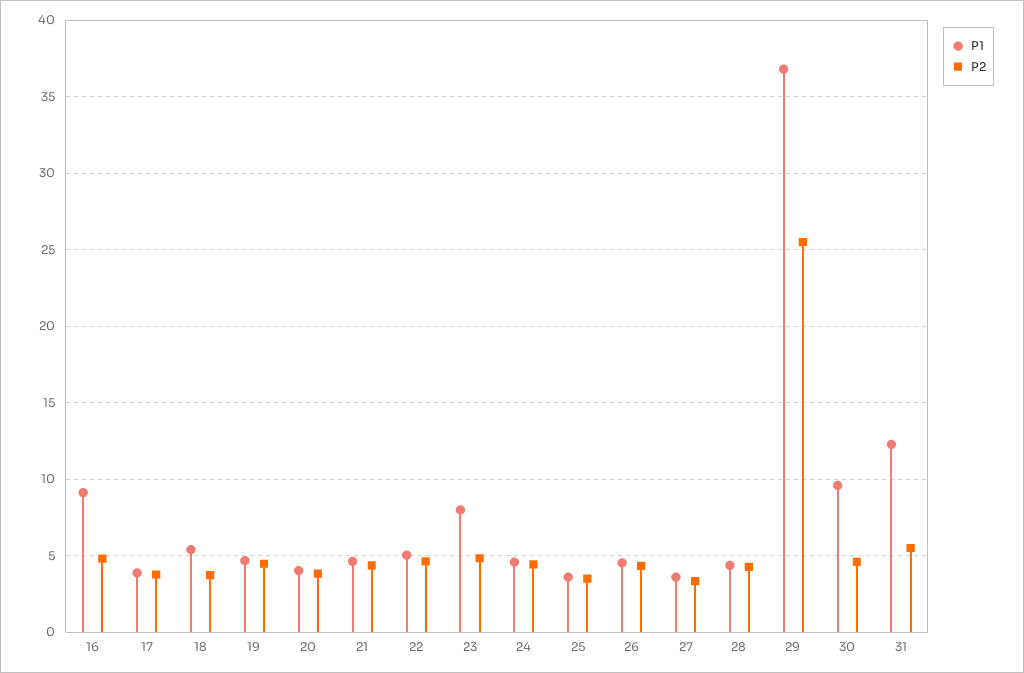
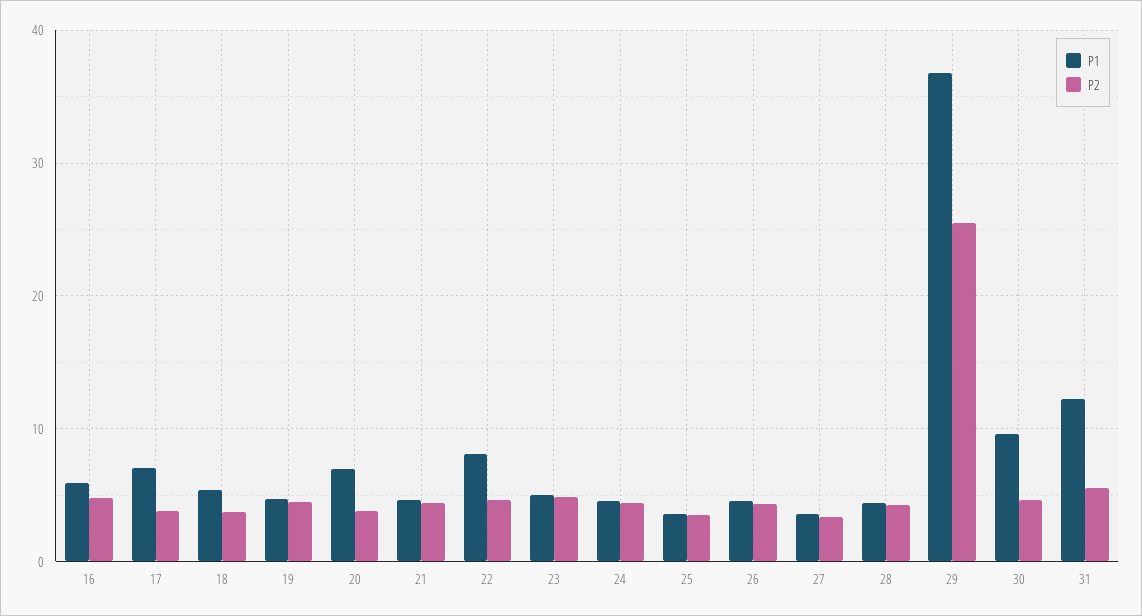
  {
    "P1": {
-     "16": 9,
+     "16": 6,
-     "17": 4,
+     "17": 7,
      "18": 5.5,
      "19": 4.5,
-     "20": 4,
+     "20": 7,
      "21": 4.5,
-     "22": 5,
+     "22": 8,
-     "23": 8,
+     "23": 5,
      "24": 4.5,
      "25": 3.5,
      "26": 4.5,
      "27": 3.5,
      "28": 4.5,
      "29": 37,
      "30": 9.5,
      "31": 12.5
    },
    "P2": {
      "16": 5,
      "17": 4,
      "18": 3.5,
      "19": 4.5,
      "20": 4,
      "21": 4.5,
      "22": 4.5,
      "23": 5,
      "24": 4.5,
      "25": 3.5,
      "26": 4.5,
      "27": 3.5,
      "28": 4.5,
      "29": 25.5,
      "30": 4.5,
      "31": 5.5
    }
  }

